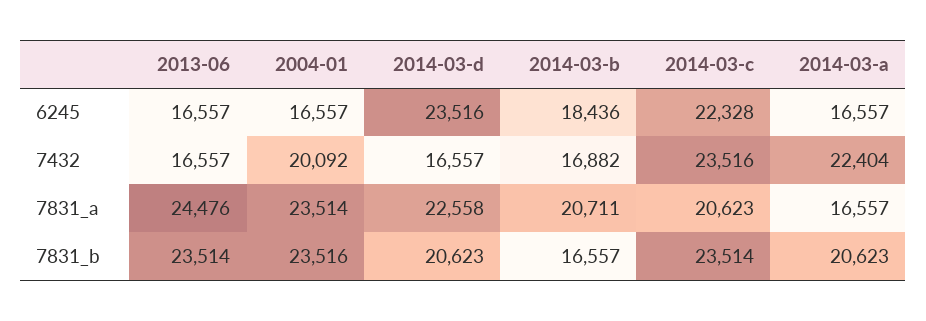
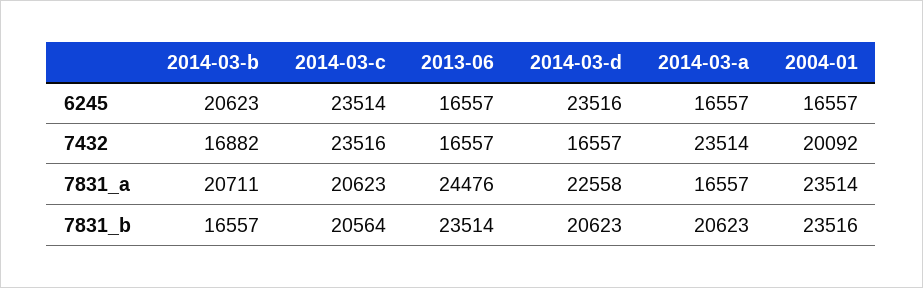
  {
    "2013-06": {
      "6245": 16557,
      "7432": 16557,
      "7831_a": 24476,
      "7831_b": 23514
    },
    "2004-01": {
      "6245": 16557,
      "7432": 20092,
      "7831_a": 23514,
      "7831_b": 23516
    },
    "2014-03-d": {
      "6245": 23516,
      "7432": 16557,
      "7831_a": 22558,
      "7831_b": 20623
    },
    "2014-03-b": {
-     "6245": 18436,
+     "6245": 20623,
      "7432": 16882,
      "7831_a": 20711,
      "7831_b": 16557
    },
    "2014-03-c": {
-     "6245": 22328,
+     "6245": 23514,
      "7432": 23516,
      "7831_a": 20623,
-     "7831_b": 23514
+     "7831_b": 20564
    },
    "2014-03-a": {
      "6245": 16557,
-     "7432": 22404,
+     "7432": 23514,
      "7831_a": 16557,
      "7831_b": 20623
    }
  }

